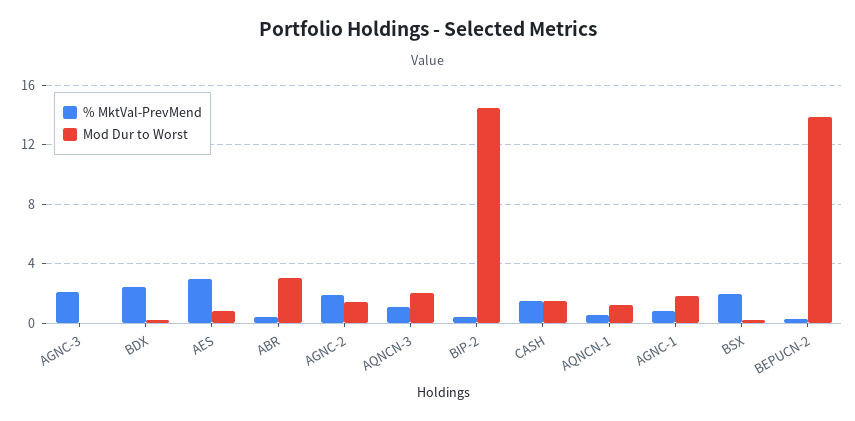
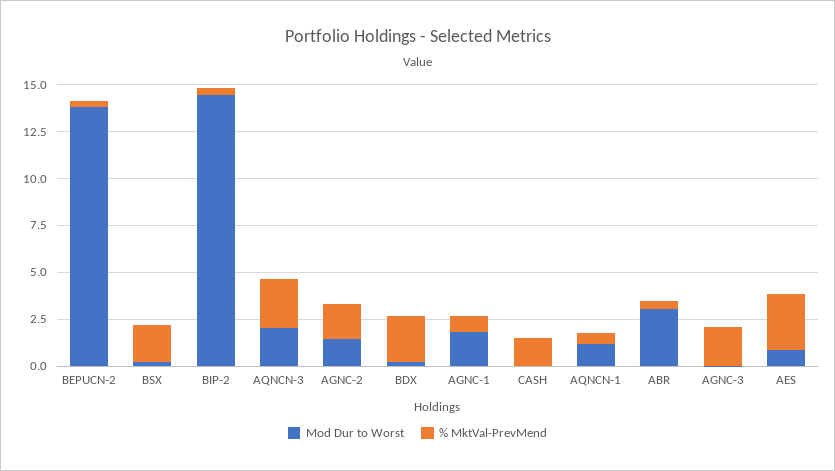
  {
    "% MktVal-PrevMend": {
      "AGNC-3": 2,
      "BDX": 2.5,
      "AES": 3,
      "ABR": 0.5,
      "AGNC-2": 2,
-     "AQNCN-3": 1,
+     "AQNCN-3": 2.5,
      "BIP-2": 0.5,
      "CASH": 1.5,
      "AQNCN-1": 0.5,
      "AGNC-1": 1,
      "BSX": 2,
      "BEPUCN-2": 0.5
    },
    "Mod Dur to Worst": {
      "AGNC-3": 0,
      "BDX": 0,
      "AES": 1,
      "ABR": 3,
      "AGNC-2": 1.5,
      "AQNCN-3": 2,
      "BIP-2": 14.5,
-     "CASH": 1.5,
+     "CASH": 0,
      "AQNCN-1": 1,
      "AGNC-1": 2,
      "BSX": 0,
      "BEPUCN-2": 14
    }
  }

